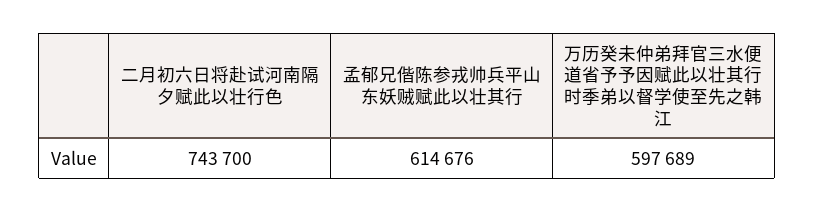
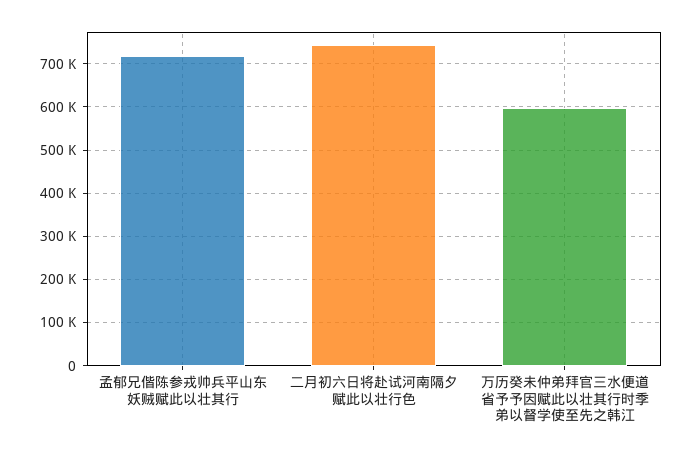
  {
    "二月初六日将赴试河南隔夕赋此以壮行色": 743700,
-   "孟郁兄偕陈参戎帅兵平山东妖贼赋此以壮其行": 614676,
+   "孟郁兄偕陈参戎帅兵平山东妖贼赋此以壮其行": 720000,
    "万历癸未仲弟拜官三水便道省予予因赋此以壮其行时季弟以督学使至先之韩江": 597689
  }

